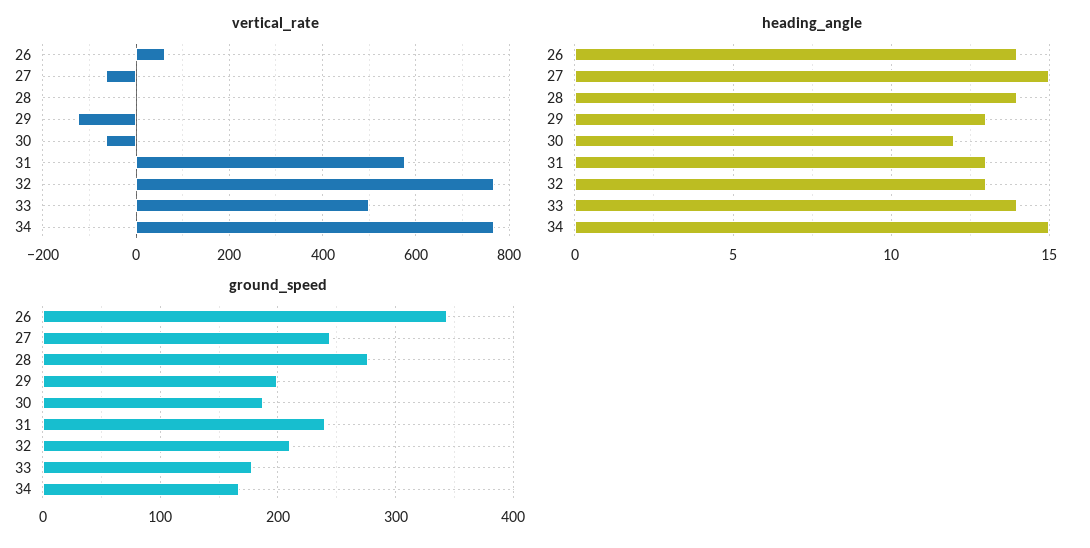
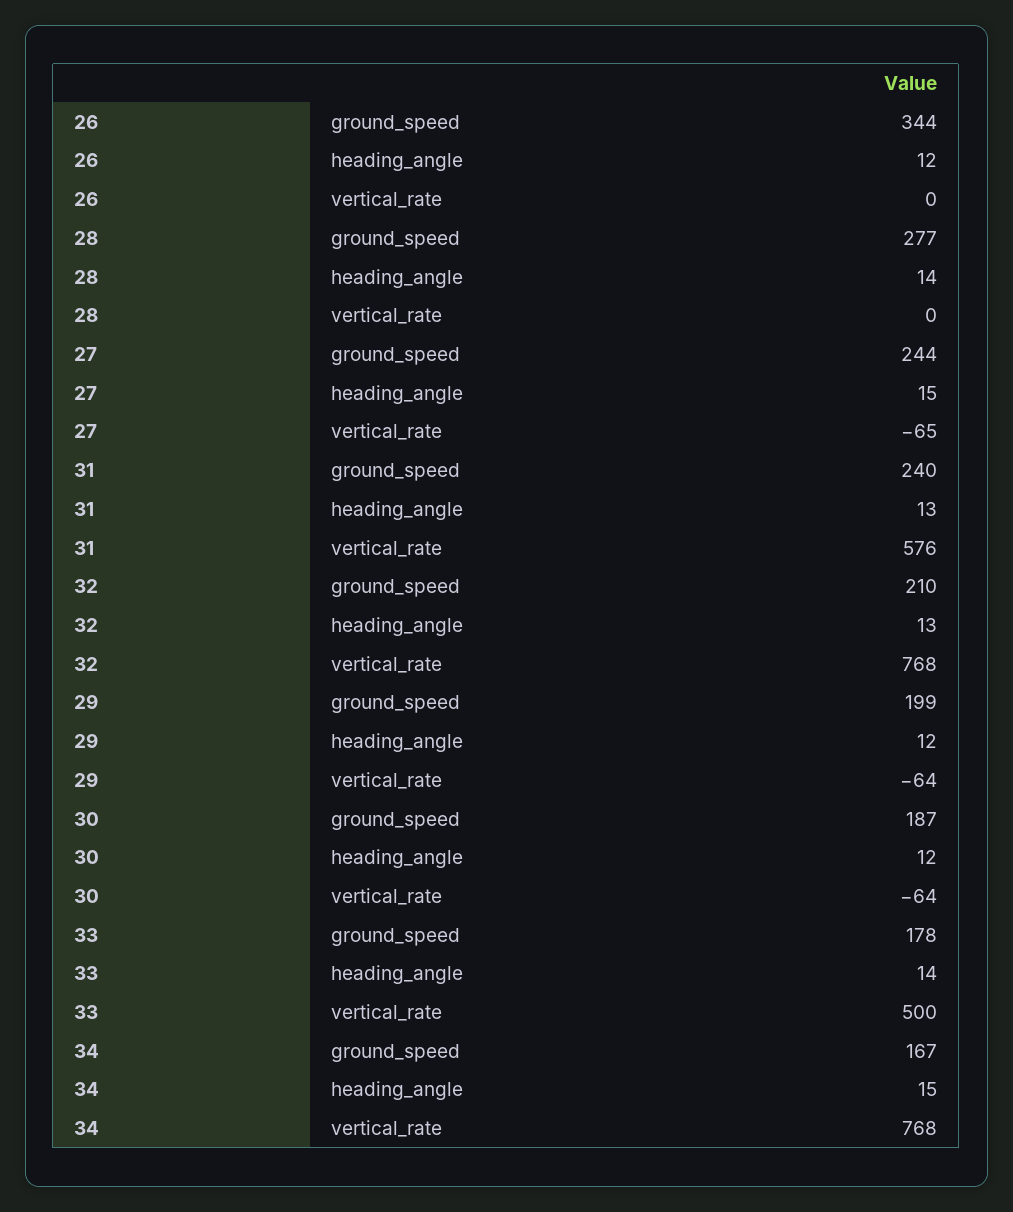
  {
    "vertical_rate": {
-     "26": 60,
+     "26": 0,
      "27": -65,
      "28": 0,
-     "29": -120,
+     "29": -64,
      "30": -64,
      "31": 576,
      "32": 768,
      "33": 500,
      "34": 768
    },
    "heading_angle": {
-     "26": 14,
+     "26": 12,
      "27": 15,
      "28": 14,
-     "29": 13,
+     "29": 12,
      "30": 12,
      "31": 13,
      "32": 13,
      "33": 14,
      "34": 15
    },
    "ground_speed": {
      "26": 344,
      "27": 244,
      "28": 277,
      "29": 199,
      "30": 187,
      "31": 240,
      "32": 210,
      "33": 178,
      "34": 167
    }
  }

